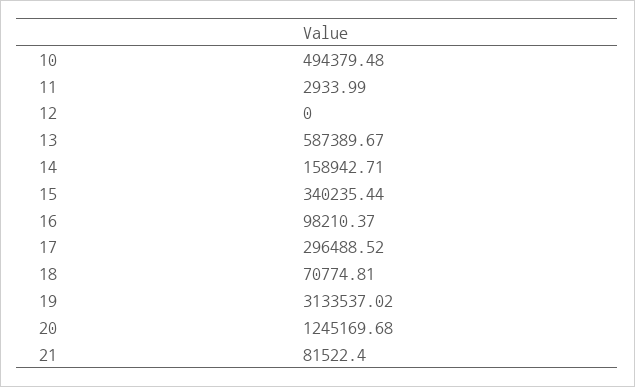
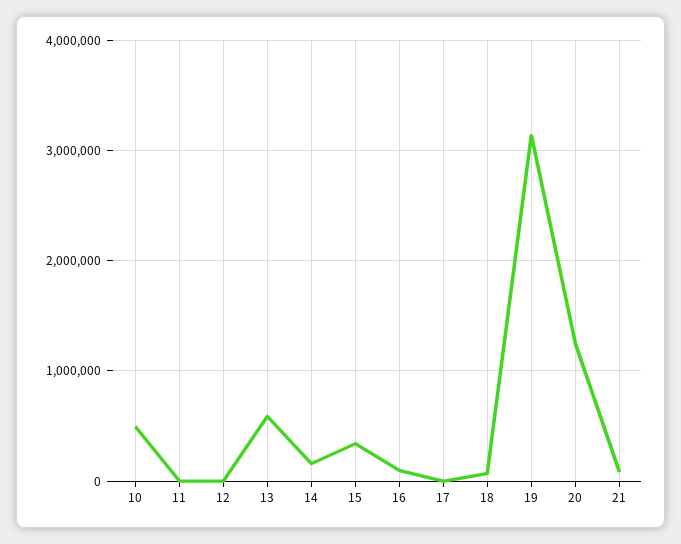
  {
    "10": 494379.48,
    "11": 2933.99,
    "12": 0,
    "13": 587389.67,
    "14": 158942.71,
    "15": 340235.44,
    "16": 98210.37,
-   "17": 296488.52,
+   "17": 0,
    "18": 70774.81,
    "19": 3133537.02,
    "20": 1245169.68,
    "21": 81522.4
  }

